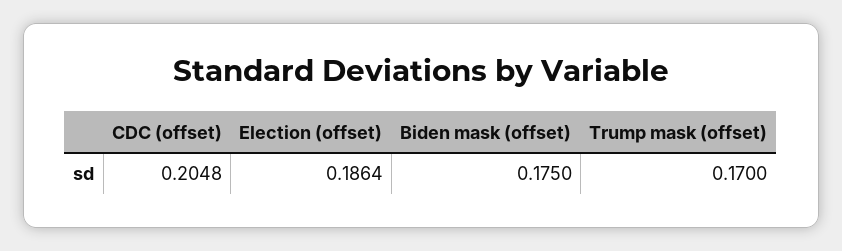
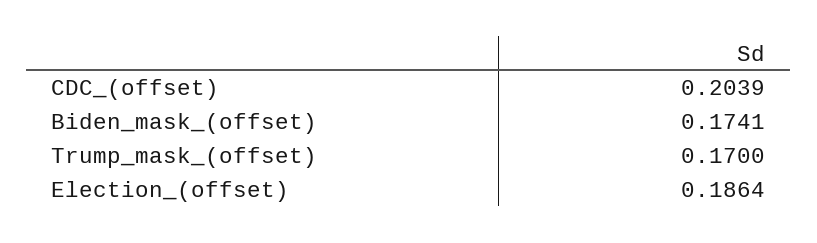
  {
-   "CDC (offset)": 0.2048,
+   "CDC (offset)": 0.2039,
    "Election (offset)": 0.1864,
-   "Biden mask (offset)": 0.175,
+   "Biden mask (offset)": 0.1741,
    "Trump mask (offset)": 0.17
  }

